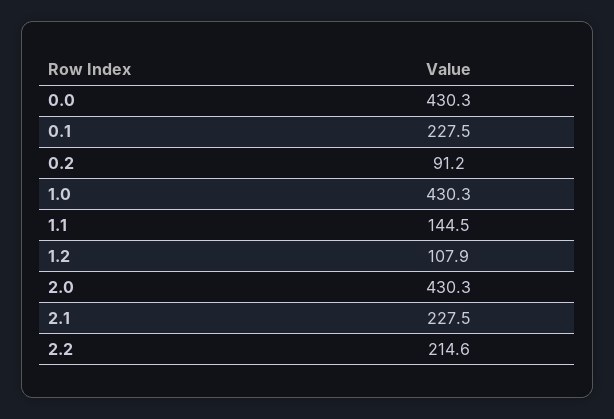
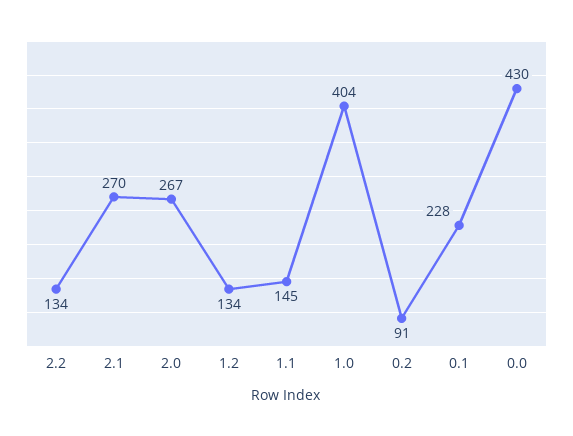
  {
    "0.0": 430.3,
    "0.1": 227.5,
    "0.2": 91.2,
-   "1.0": 430.3,
+   "1.0": 404,
    "1.1": 144.5,
-   "1.2": 107.9,
+   "1.2": 134,
-   "2.0": 430.3,
+   "2.0": 267,
-   "2.1": 227.5,
+   "2.1": 270,
-   "2.2": 214.6
+   "2.2": 134
  }

